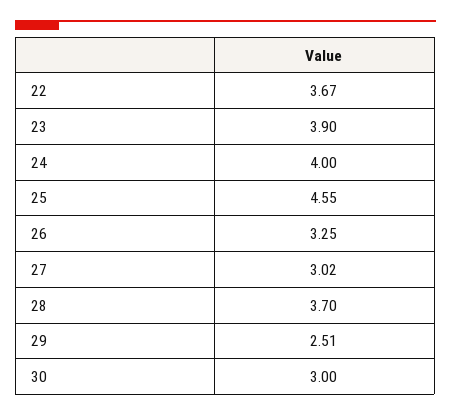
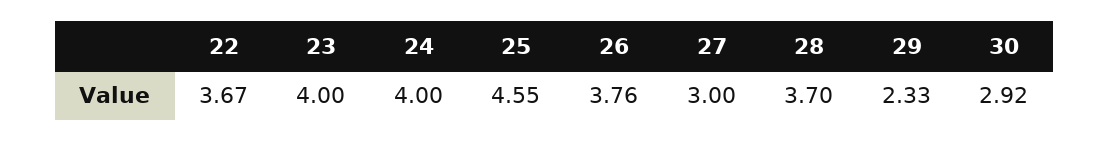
  {
    "22": 3.67,
-   "23": 3.9,
+   "23": 4,
    "24": 4,
    "25": 4.55,
-   "26": 3.25,
+   "26": 3.76,
-   "27": 3.02,
+   "27": 3,
    "28": 3.7,
-   "29": 2.51,
+   "29": 2.33,
-   "30": 3
+   "30": 2.92
  }

